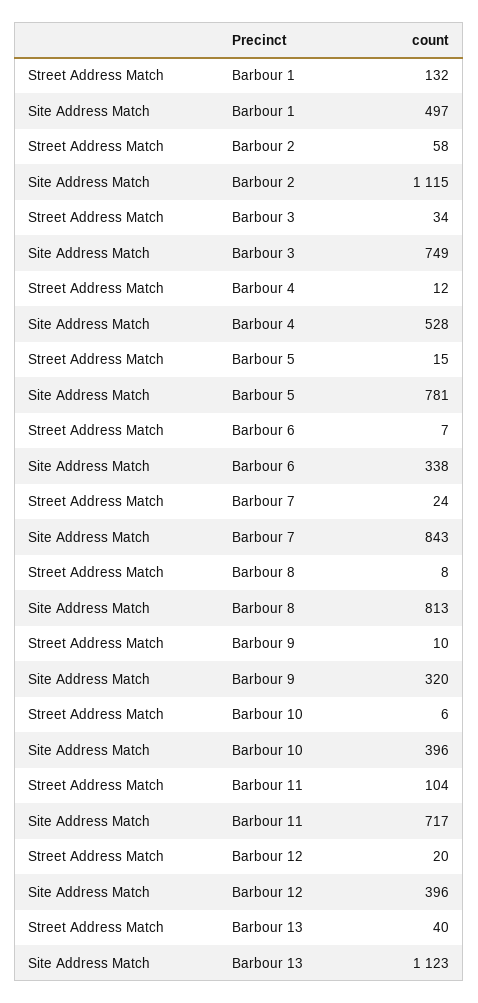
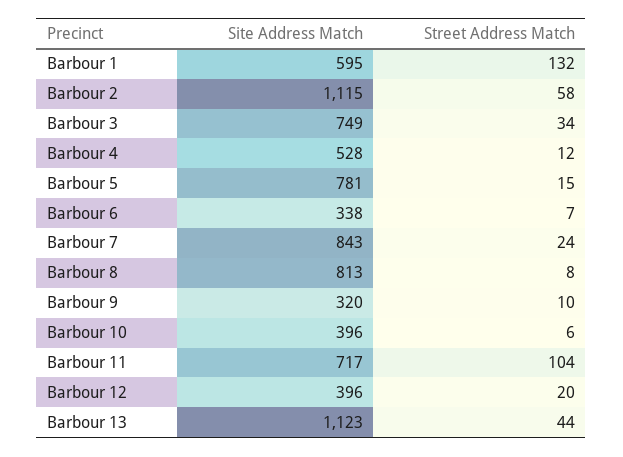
  {
    "Street Address Match": {
      "Barbour 1": 132,
      "Barbour 2": 58,
      "Barbour 3": 34,
      "Barbour 4": 12,
      "Barbour 5": 15,
      "Barbour 6": 7,
      "Barbour 7": 24,
      "Barbour 8": 8,
      "Barbour 9": 10,
      "Barbour 10": 6,
      "Barbour 11": 104,
      "Barbour 12": 20,
-     "Barbour 13": 40
+     "Barbour 13": 44
    },
    "Site Address Match": {
-     "Barbour 1": 497,
+     "Barbour 1": 595,
      "Barbour 2": 1115,
      "Barbour 3": 749,
      "Barbour 4": 528,
      "Barbour 5": 781,
      "Barbour 6": 338,
      "Barbour 7": 843,
      "Barbour 8": 813,
      "Barbour 9": 320,
      "Barbour 10": 396,
      "Barbour 11": 717,
      "Barbour 12": 396,
      "Barbour 13": 1123
    }
  }

